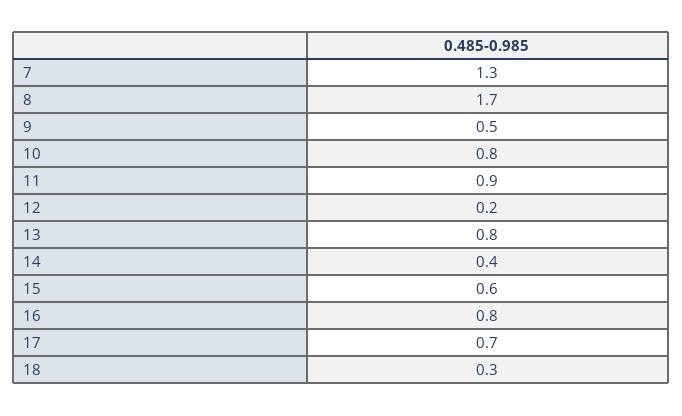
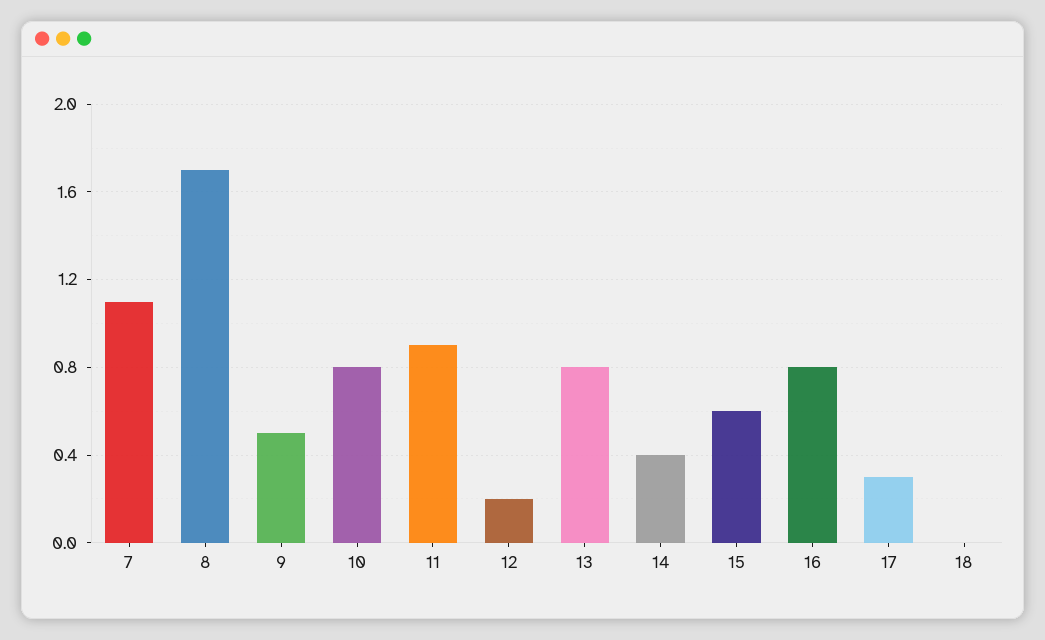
  {
-   "7": 1.3,
+   "7": 1.1,
    "8": 1.7,
    "9": 0.5,
    "10": 0.8,
    "11": 0.9,
    "12": 0.2,
    "13": 0.8,
    "14": 0.4,
    "15": 0.6,
    "16": 0.8,
-   "17": 0.7,
+   "17": 0.3,
-   "18": 0.3
+   "18": 0
  }

